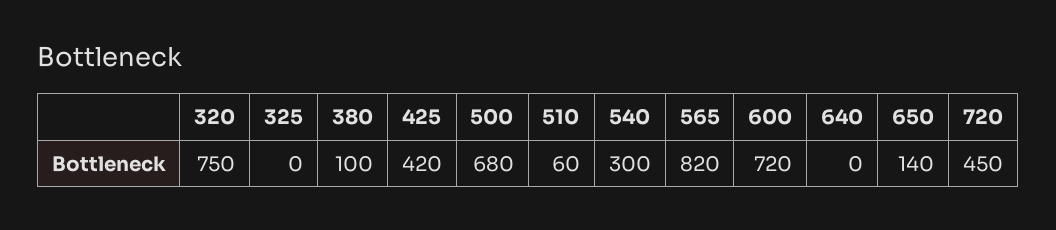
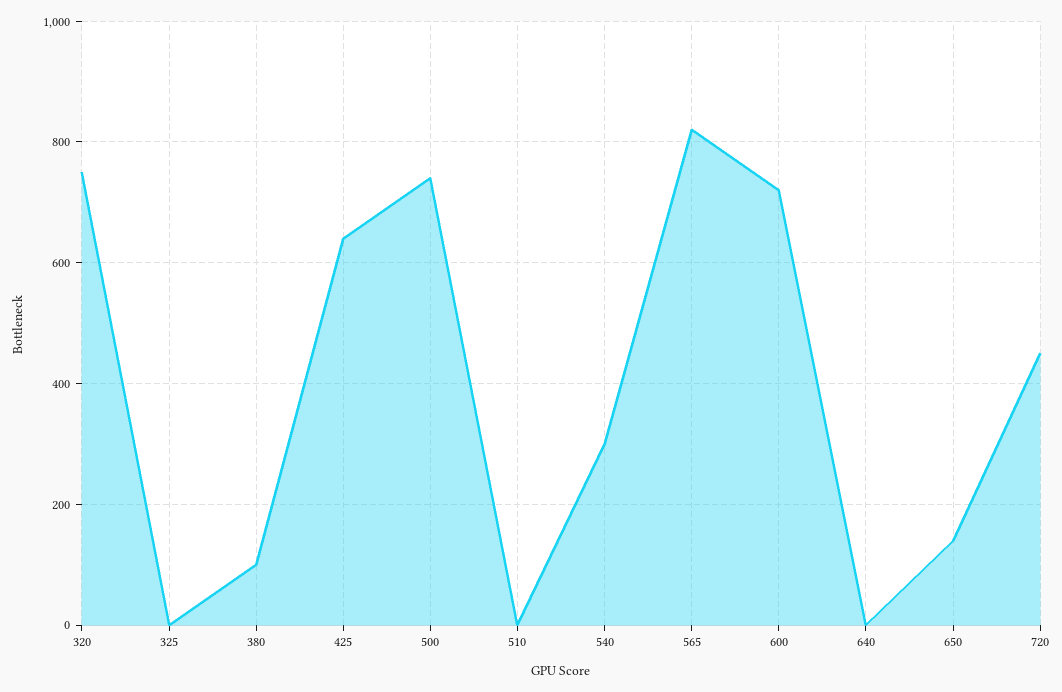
  {
    "320": 750,
    "325": 0,
    "380": 100,
-   "425": 420,
+   "425": 640,
-   "500": 680,
+   "500": 740,
-   "510": 60,
+   "510": 0,
    "540": 300,
    "565": 820,
    "600": 720,
    "640": 0,
    "650": 140,
    "720": 450
  }

